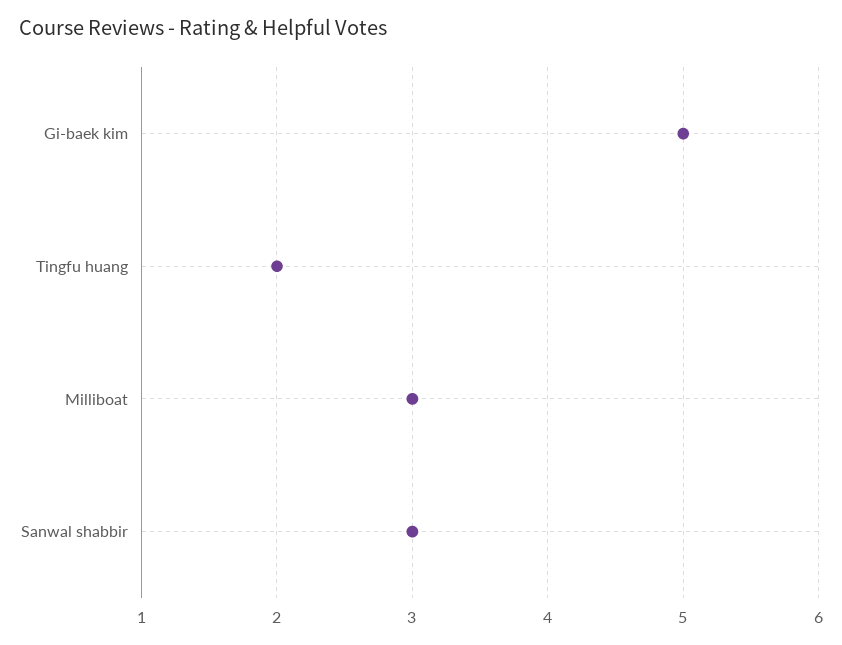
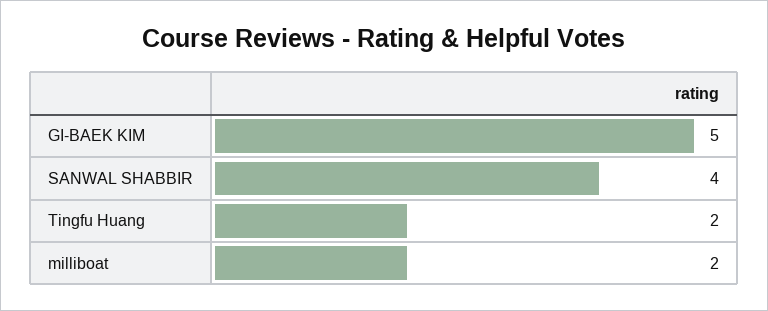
  {
    "Gi-baek kim": 5,
    "Tingfu huang": 2,
-   "Milliboat": 3,
+   "Milliboat": 2,
-   "Sanwal shabbir": 3
+   "Sanwal shabbir": 4
  }

